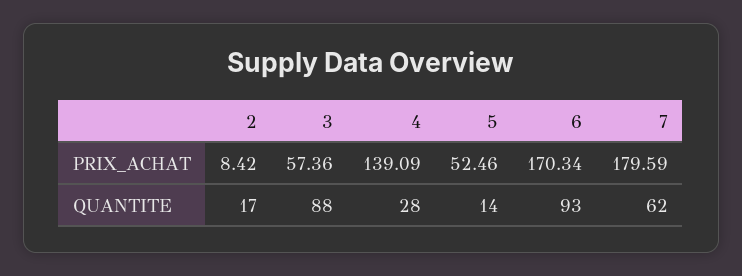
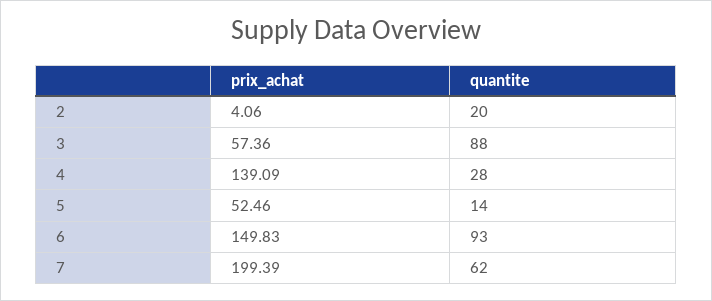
  {
    "2": {
-     "PRIX_ACHAT": 8.42,
+     "PRIX_ACHAT": 4.06,
-     "QUANTITE": 17
+     "QUANTITE": 20
    },
    "3": {
      "PRIX_ACHAT": 57.36,
      "QUANTITE": 88
    },
    "4": {
      "PRIX_ACHAT": 139.09,
      "QUANTITE": 28
    },
    "5": {
      "PRIX_ACHAT": 52.46,
      "QUANTITE": 14
    },
    "6": {
-     "PRIX_ACHAT": 170.34,
+     "PRIX_ACHAT": 149.83,
      "QUANTITE": 93
    },
    "7": {
-     "PRIX_ACHAT": 179.59,
+     "PRIX_ACHAT": 199.39,
      "QUANTITE": 62
    }
  }

